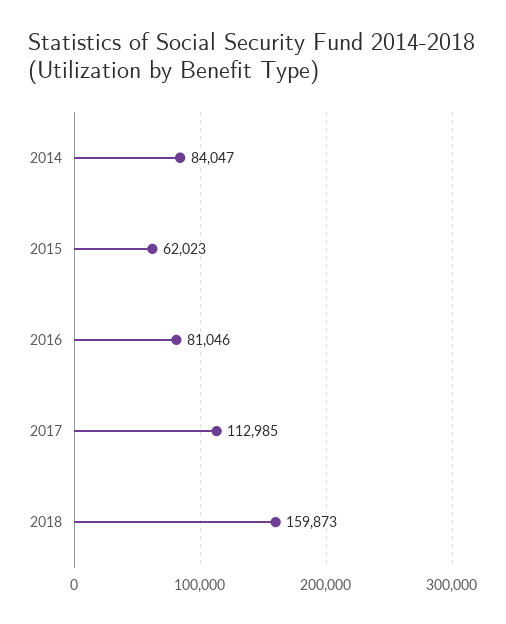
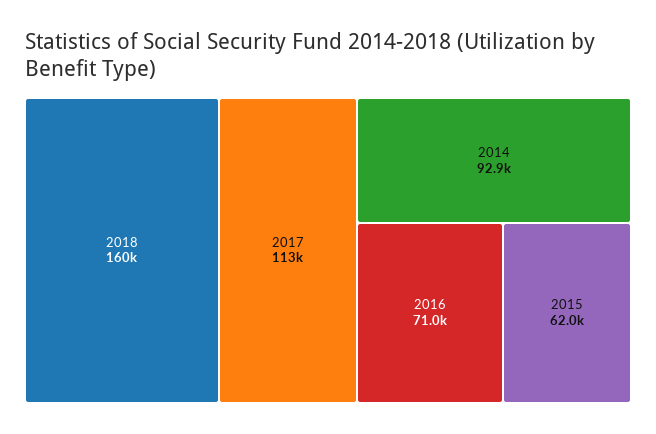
  {
-   "2014": 84047,
+   "2014": 92900,
    "2015": 62023,
-   "2016": 81046,
+   "2016": 71000,
    "2017": 112985,
    "2018": 159873
  }

